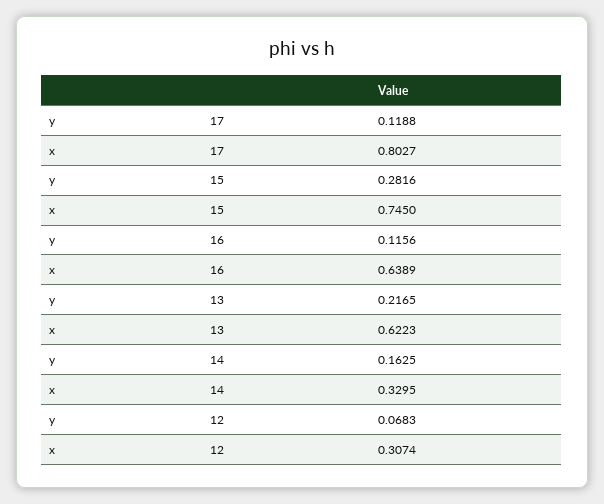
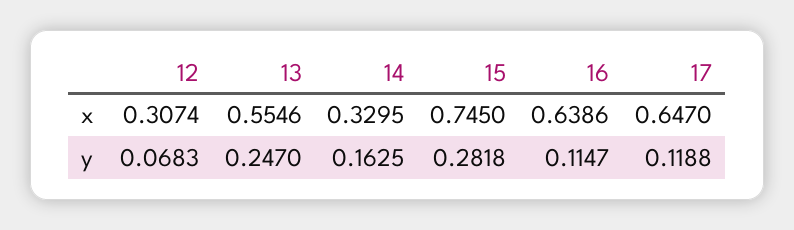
  {
    "y": {
      "17": 0.1188,
-     "15": 0.2816,
+     "15": 0.2818,
-     "16": 0.1156,
+     "16": 0.1147,
-     "13": 0.2165,
+     "13": 0.247,
      "14": 0.1625,
      "12": 0.0683
    },
    "x": {
-     "17": 0.8027,
+     "17": 0.647,
      "15": 0.745,
-     "16": 0.6389,
+     "16": 0.6386,
-     "13": 0.6223,
+     "13": 0.5546,
      "14": 0.3295,
      "12": 0.3074
    }
  }

